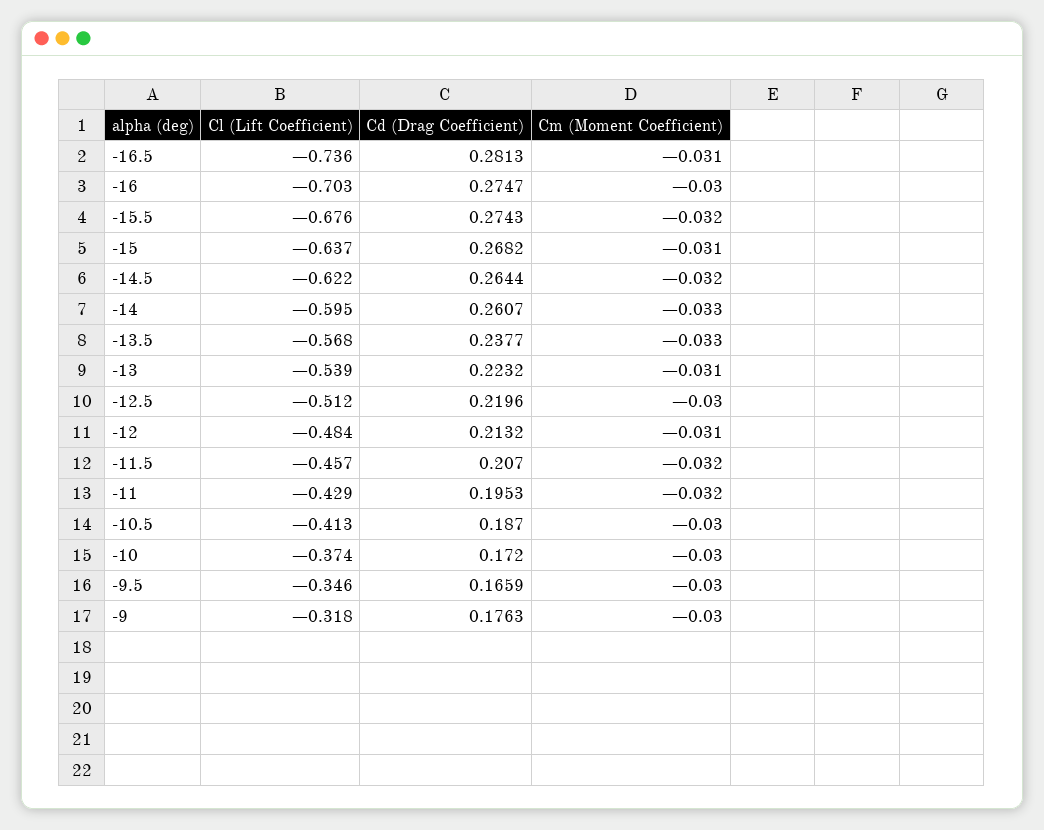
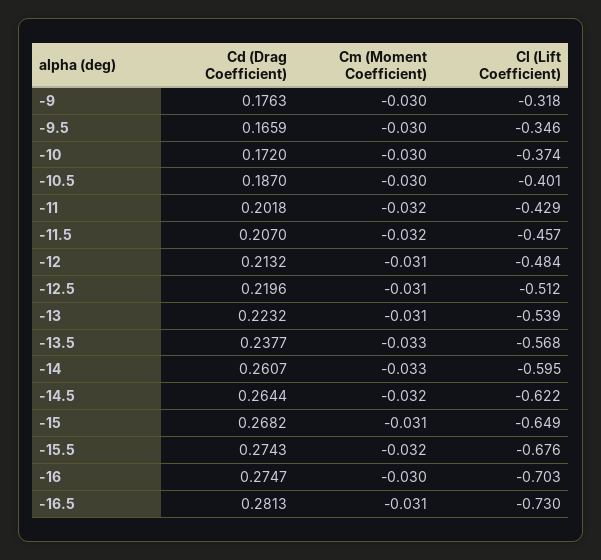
  {
    "Cl (Lift Coefficient)": {
-     "-16.5": -0.736,
+     "-16.5": -0.73,
      "-16": -0.703,
      "-15.5": -0.676,
-     "-15": -0.637,
+     "-15": -0.649,
      "-14.5": -0.622,
      "-14": -0.595,
      "-13.5": -0.568,
      "-13": -0.539,
      "-12.5": -0.512,
      "-12": -0.484,
      "-11.5": -0.457,
      "-11": -0.429,
-     "-10.5": -0.413,
+     "-10.5": -0.401,
      "-10": -0.374,
      "-9.5": -0.346,
      "-9": -0.318
    },
    "Cd (Drag Coefficient)": {
      "-16.5": 0.2813,
      "-16": 0.2747,
      "-15.5": 0.2743,
      "-15": 0.2682,
      "-14.5": 0.2644,
      "-14": 0.2607,
      "-13.5": 0.2377,
      "-13": 0.2232,
      "-12.5": 0.2196,
      "-12": 0.2132,
      "-11.5": 0.207,
-     "-11": 0.1953,
+     "-11": 0.2018,
      "-10.5": 0.187,
      "-10": 0.172,
      "-9.5": 0.1659,
      "-9": 0.1763
    },
    "Cm (Moment Coefficient)": {
      "-16.5": -0.031,
      "-16": -0.03,
      "-15.5": -0.032,
      "-15": -0.031,
      "-14.5": -0.032,
      "-14": -0.033,
      "-13.5": -0.033,
      "-13": -0.031,
-     "-12.5": -0.03,
+     "-12.5": -0.031,
      "-12": -0.031,
      "-11.5": -0.032,
      "-11": -0.032,
      "-10.5": -0.03,
      "-10": -0.03,
      "-9.5": -0.03,
      "-9": -0.03
    }
  }

